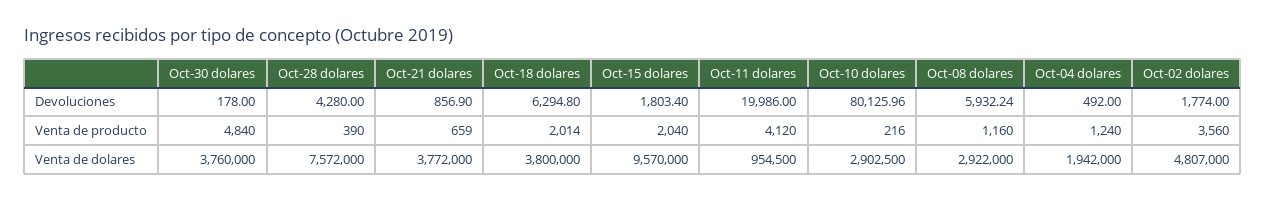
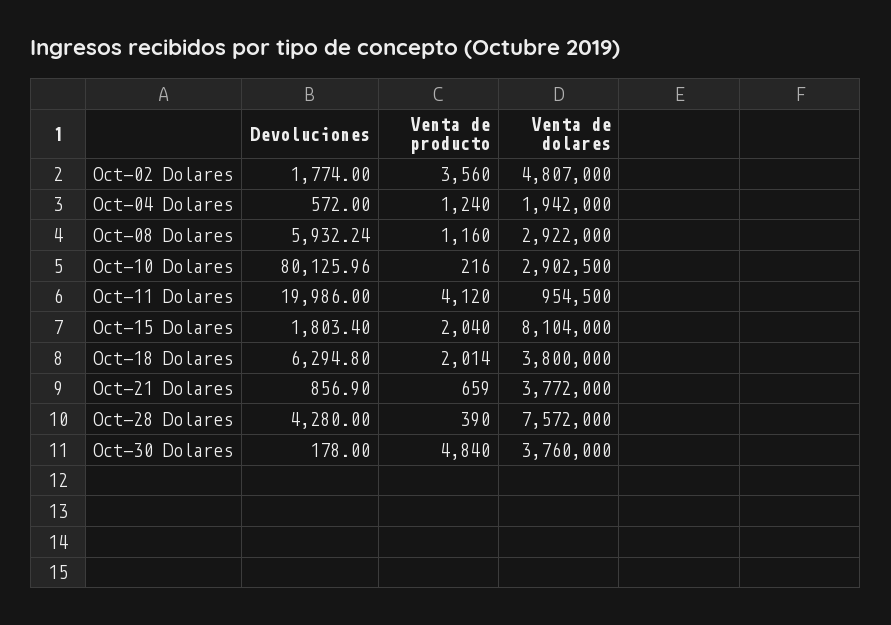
  {
    "Oct-30 dolares": {
      "Devoluciones": 178,
      "Venta de producto": 4840,
      "Venta de dolares": 3760000
    },
    "Oct-28 dolares": {
      "Devoluciones": 4280,
      "Venta de producto": 390,
      "Venta de dolares": 7572000
    },
    "Oct-21 dolares": {
      "Devoluciones": 856.9,
      "Venta de producto": 659,
      "Venta de dolares": 3772000
    },
    "Oct-18 dolares": {
      "Devoluciones": 6294.8,
      "Venta de producto": 2014,
      "Venta de dolares": 3800000
    },
    "Oct-15 dolares": {
      "Devoluciones": 1803.4,
      "Venta de producto": 2040,
-     "Venta de dolares": 9570000
+     "Venta de dolares": 8104000
    },
    "Oct-11 dolares": {
      "Devoluciones": 19986,
      "Venta de producto": 4120,
      "Venta de dolares": 954500
    },
    "Oct-10 dolares": {
      "Devoluciones": 80125.96,
      "Venta de producto": 216,
      "Venta de dolares": 2902500
    },
    "Oct-08 dolares": {
      "Devoluciones": 5932.24,
      "Venta de producto": 1160,
      "Venta de dolares": 2922000
    },
    "Oct-04 dolares": {
-     "Devoluciones": 492,
+     "Devoluciones": 572,
      "Venta de producto": 1240,
      "Venta de dolares": 1942000
    },
    "Oct-02 dolares": {
      "Devoluciones": 1774,
      "Venta de producto": 3560,
      "Venta de dolares": 4807000
    }
  }

